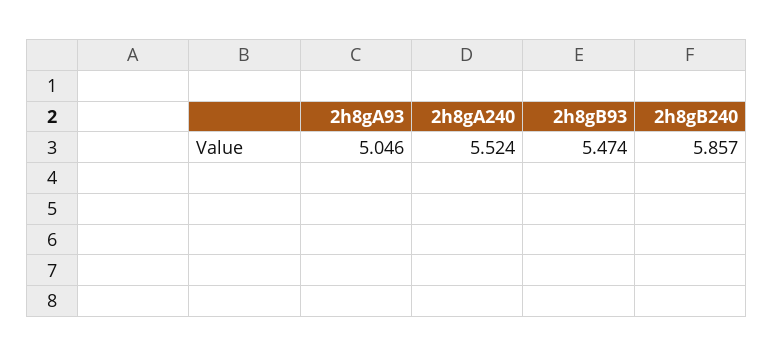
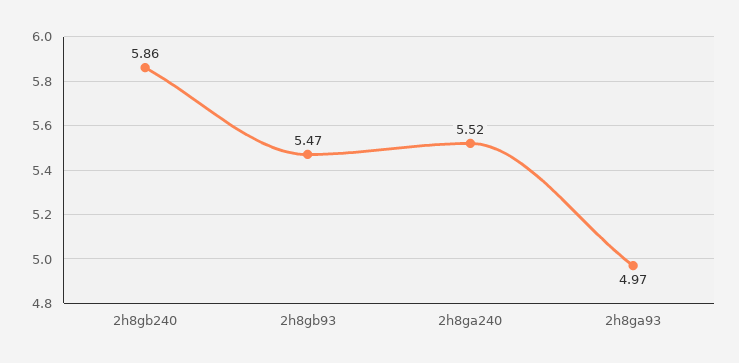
  {
-   "2h8gA93": 5.046,
+   "2h8gA93": 4.97,
    "2h8gA240": 5.524,
    "2h8gB93": 5.474,
    "2h8gB240": 5.857
  }

